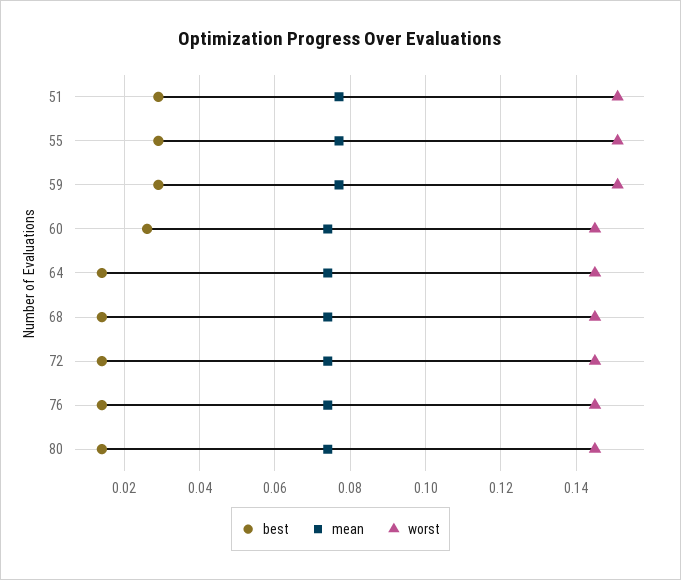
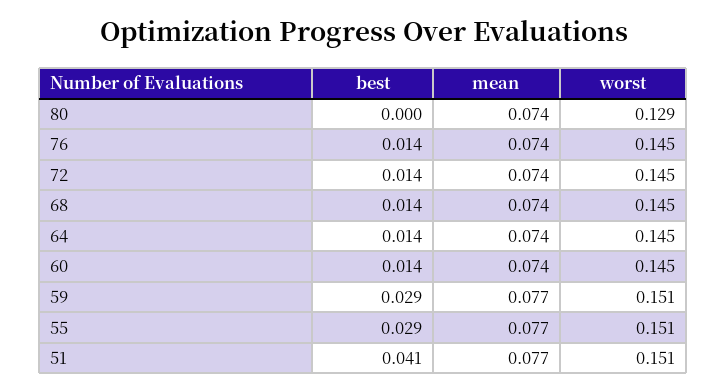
  {
    "best": {
-     "51": 0.03,
+     "51": 0.041,
      "55": 0.029,
      "59": 0.029,
-     "60": 0.025,
+     "60": 0.014,
      "64": 0.014,
      "68": 0.014,
      "72": 0.014,
      "76": 0.014,
-     "80": 0.015
+     "80": 0
    },
    "mean": {
      "51": 0.077,
      "55": 0.077,
      "59": 0.077,
      "60": 0.074,
      "64": 0.074,
      "68": 0.074,
      "72": 0.074,
      "76": 0.074,
      "80": 0.074
    },
    "worst": {
      "51": 0.151,
      "55": 0.151,
      "59": 0.151,
      "60": 0.145,
      "64": 0.145,
      "68": 0.145,
      "72": 0.145,
      "76": 0.145,
-     "80": 0.145
+     "80": 0.129
    }
  }

